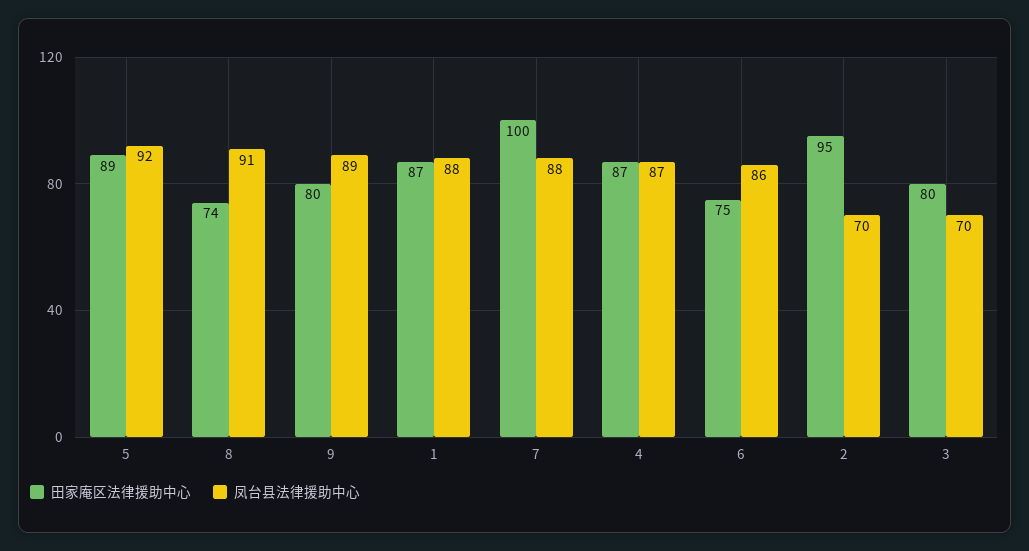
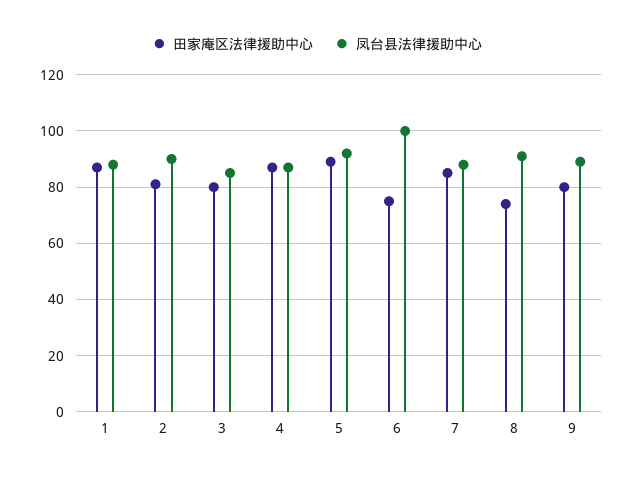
  {
    "田家庵区法律援助中心": {
      "5": 89,
      "8": 74,
      "9": 80,
      "1": 87,
-     "7": 100,
+     "7": 85,
      "4": 87,
      "6": 75,
-     "2": 95,
+     "2": 80,
      "3": 80
    },
    "凤台县法律援助中心": {
      "5": 92,
      "8": 91,
      "9": 89,
      "1": 88,
      "7": 88,
      "4": 87,
-     "6": 86,
+     "6": 100,
-     "2": 70,
+     "2": 90,
-     "3": 70
+     "3": 85
    }
  }

